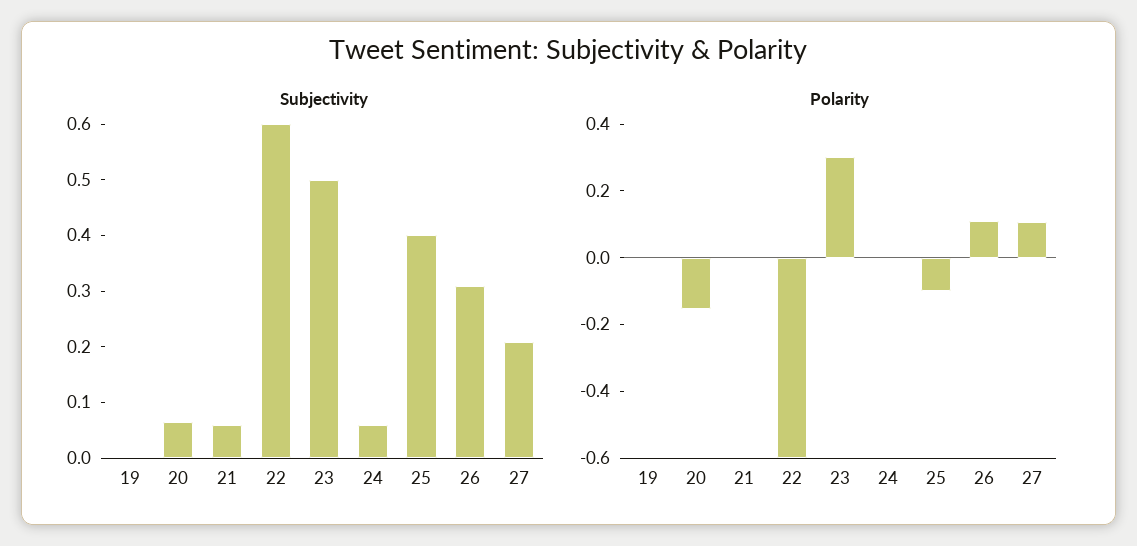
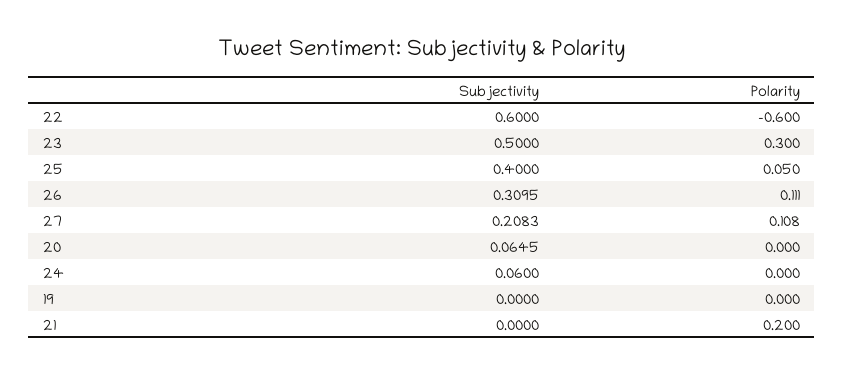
  {
    "Subjectivity": {
      "19": 0,
      "20": 0.0645,
-     "21": 0.06,
+     "21": 0,
      "22": 0.6,
      "23": 0.5,
      "24": 0.06,
      "25": 0.4,
      "26": 0.3095,
      "27": 0.2083
    },
    "Polarity": {
      "19": 0,
-     "20": -0.15,
+     "20": 0,
-     "21": 0,
+     "21": 0.2,
      "22": -0.6,
      "23": 0.3,
      "24": 0,
-     "25": -0.1,
+     "25": 0.05,
      "26": 0.111,
      "27": 0.108
    }
  }

